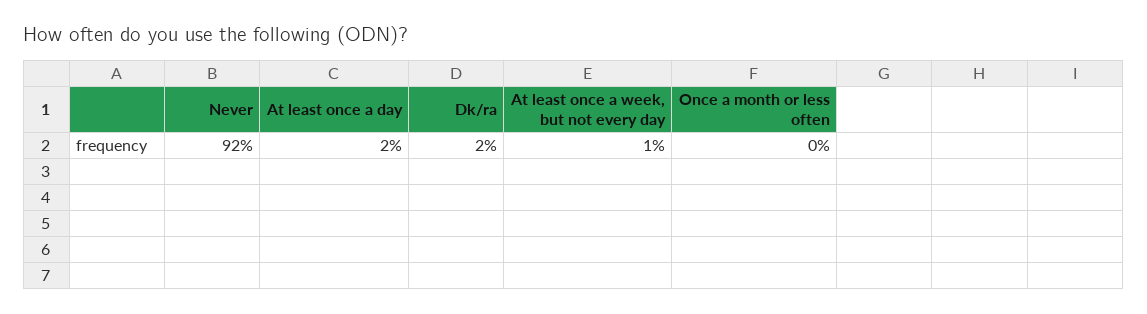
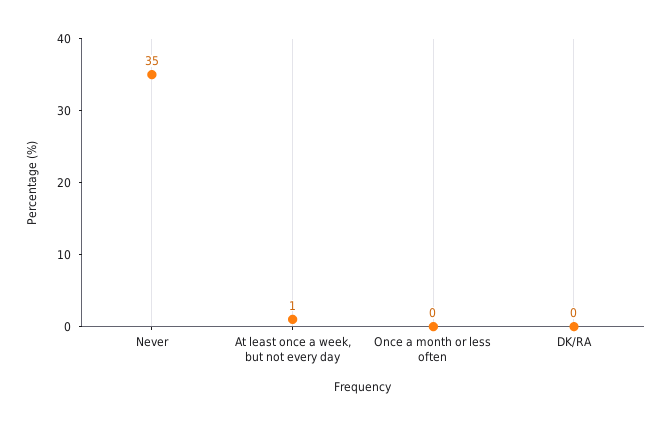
  {
-   "Never": 92,
+   "Never": 35,
-   "At least once a day": 2,
-   "Dk/ra": 2,
+   "Dk/ra": 0,
    "At least once a week, but not every day": 1,
    "Once a month or less often": 0
  }

